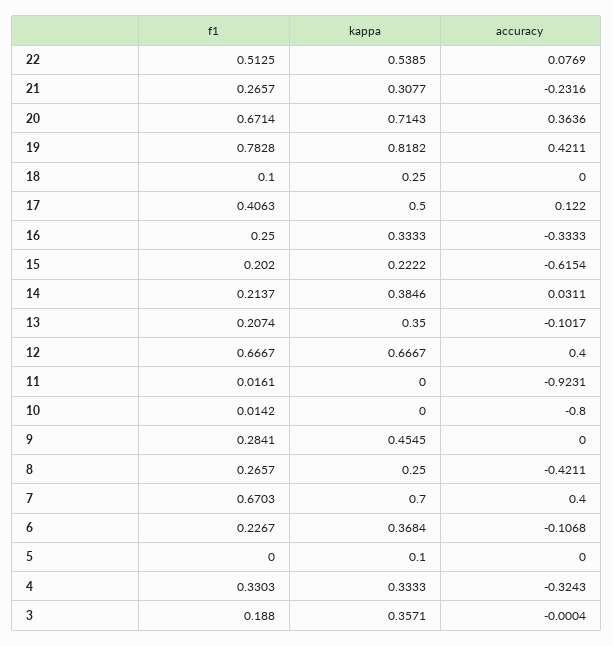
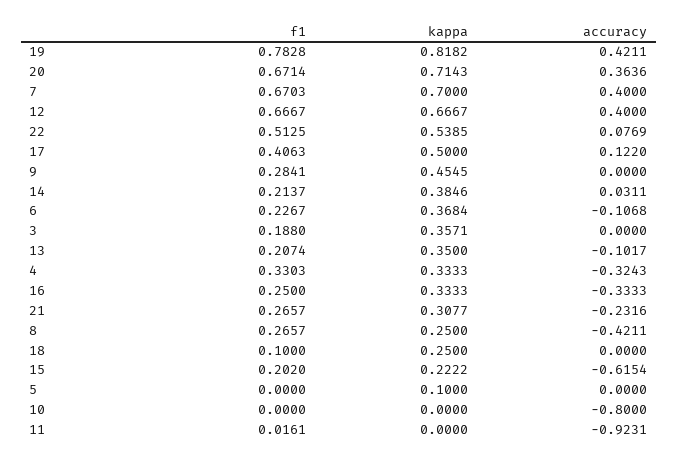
  {
    "f1": {
      "22": 0.5125,
      "21": 0.2657,
      "20": 0.6714,
      "19": 0.7828,
      "18": 0.1,
      "17": 0.4063,
      "16": 0.25,
      "15": 0.202,
      "14": 0.2137,
      "13": 0.2074,
      "12": 0.6667,
      "11": 0.0161,
-     "10": 0.0142,
+     "10": 0,
      "9": 0.2841,
      "8": 0.2657,
      "7": 0.6703,
      "6": 0.2267,
      "5": 0,
      "4": 0.3303,
      "3": 0.188
    },
    "kappa": {
      "22": 0.5385,
      "21": 0.3077,
      "20": 0.7143,
      "19": 0.8182,
      "18": 0.25,
      "17": 0.5,
      "16": 0.3333,
      "15": 0.2222,
      "14": 0.3846,
      "13": 0.35,
      "12": 0.6667,
      "11": 0,
      "10": 0,
      "9": 0.4545,
      "8": 0.25,
      "7": 0.7,
      "6": 0.3684,
      "5": 0.1,
      "4": 0.3333,
      "3": 0.3571
    },
    "accuracy": {
      "22": 0.0769,
      "21": -0.2316,
      "20": 0.3636,
      "19": 0.4211,
      "18": 0,
      "17": 0.122,
      "16": -0.3333,
      "15": -0.6154,
      "14": 0.0311,
      "13": -0.1017,
      "12": 0.4,
      "11": -0.9231,
      "10": -0.8,
      "9": 0,
      "8": -0.4211,
      "7": 0.4,
      "6": -0.1068,
      "5": 0,
      "4": -0.3243,
-     "3": -0.0004
+     "3": 0
    }
  }

